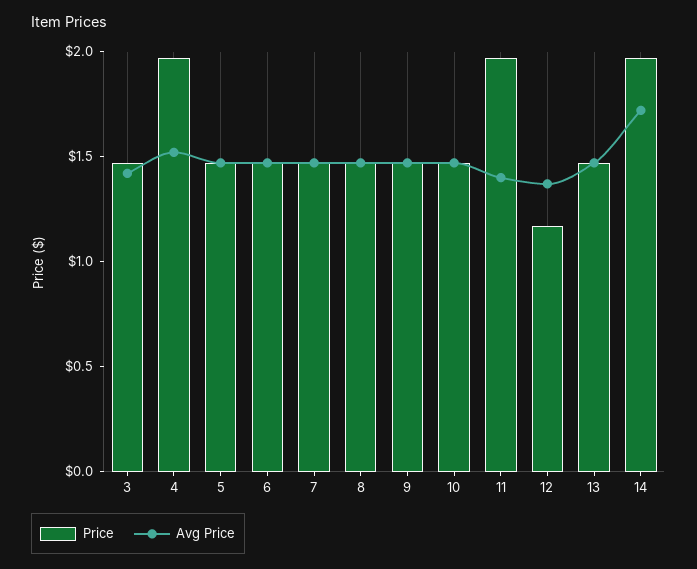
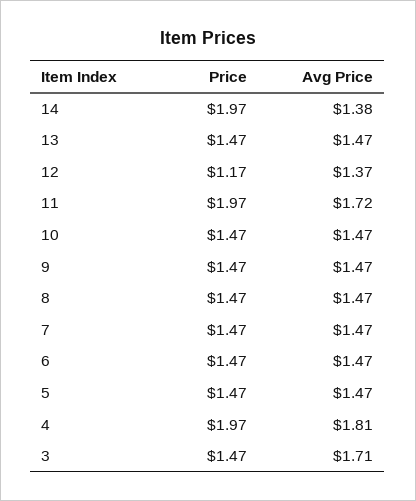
  {
    "Price": {
      "3": 1.47,
      "4": 1.97,
      "5": 1.47,
      "6": 1.47,
      "7": 1.47,
      "8": 1.47,
      "9": 1.47,
      "10": 1.47,
      "11": 1.97,
      "12": 1.17,
      "13": 1.47,
      "14": 1.97
    },
    "Avg Price": {
-     "3": 1.4,
+     "3": 1.71,
-     "4": 1.5,
+     "4": 1.81,
      "5": 1.47,
      "6": 1.47,
      "7": 1.47,
      "8": 1.47,
      "9": 1.47,
      "10": 1.47,
-     "11": 1.4,
+     "11": 1.72,
      "12": 1.37,
      "13": 1.47,
-     "14": 1.7
+     "14": 1.38
    }
  }

